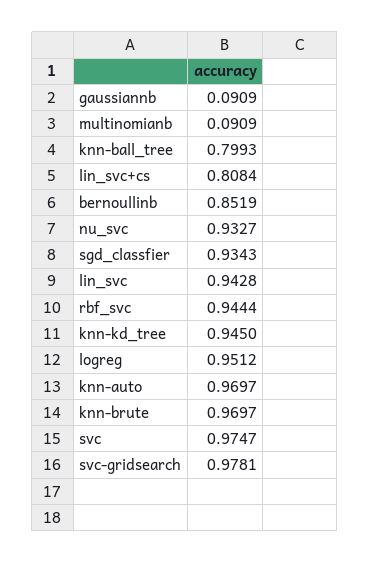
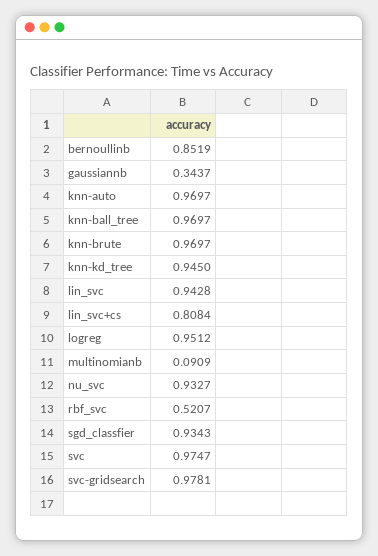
  {
-   "gaussiannb": 0.0909,
+   "gaussiannb": 0.3437,
    "multinomianb": 0.0909,
-   "knn-ball_tree": 0.7993,
+   "knn-ball_tree": 0.9697,
    "lin_svc+cs": 0.8084,
    "bernoullinb": 0.8519,
    "nu_svc": 0.9327,
    "sgd_classfier": 0.9343,
    "lin_svc": 0.9428,
-   "rbf_svc": 0.9444,
+   "rbf_svc": 0.5207,
    "knn-kd_tree": 0.945,
    "logreg": 0.9512,
    "knn-auto": 0.9697,
    "knn-brute": 0.9697,
    "svc": 0.9747,
    "svc-gridsearch": 0.9781
  }

